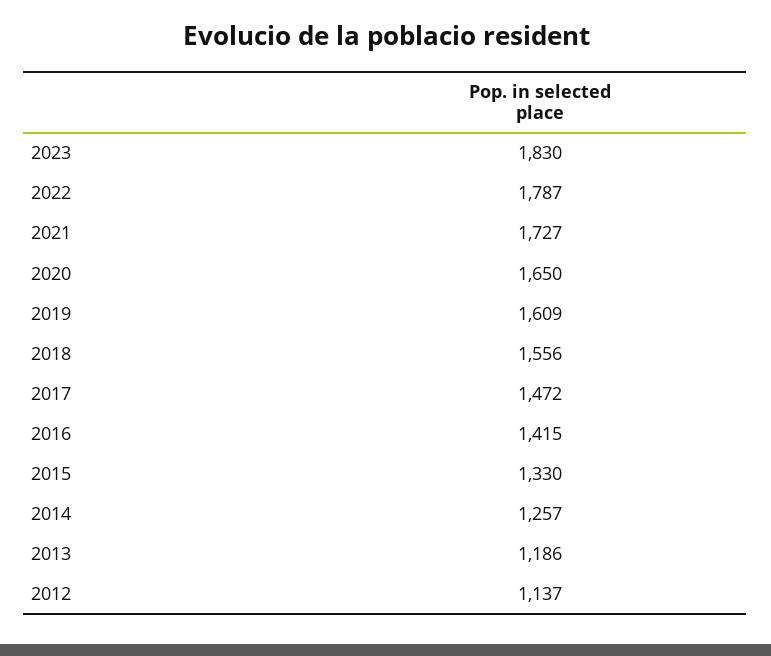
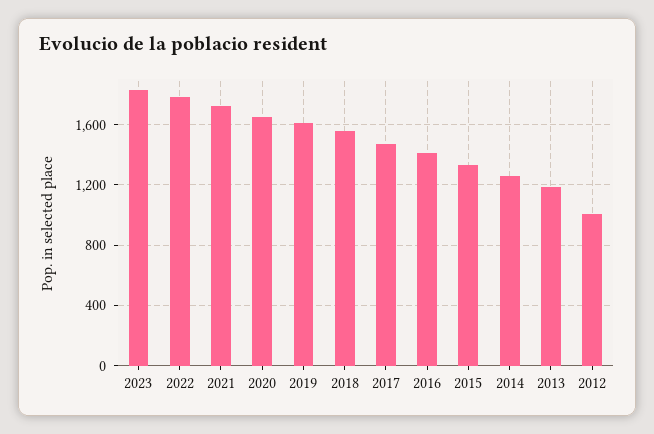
  {
    "2023": 1830,
    "2022": 1787,
    "2021": 1727,
    "2020": 1650,
    "2019": 1609,
    "2018": 1556,
    "2017": 1472,
    "2016": 1415,
    "2015": 1330,
    "2014": 1257,
    "2013": 1186,
-   "2012": 1137
+   "2012": 1000
  }

